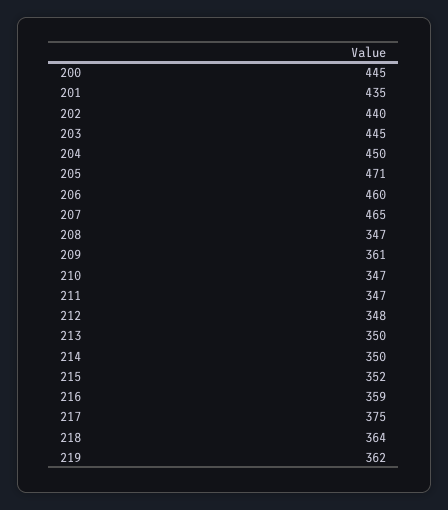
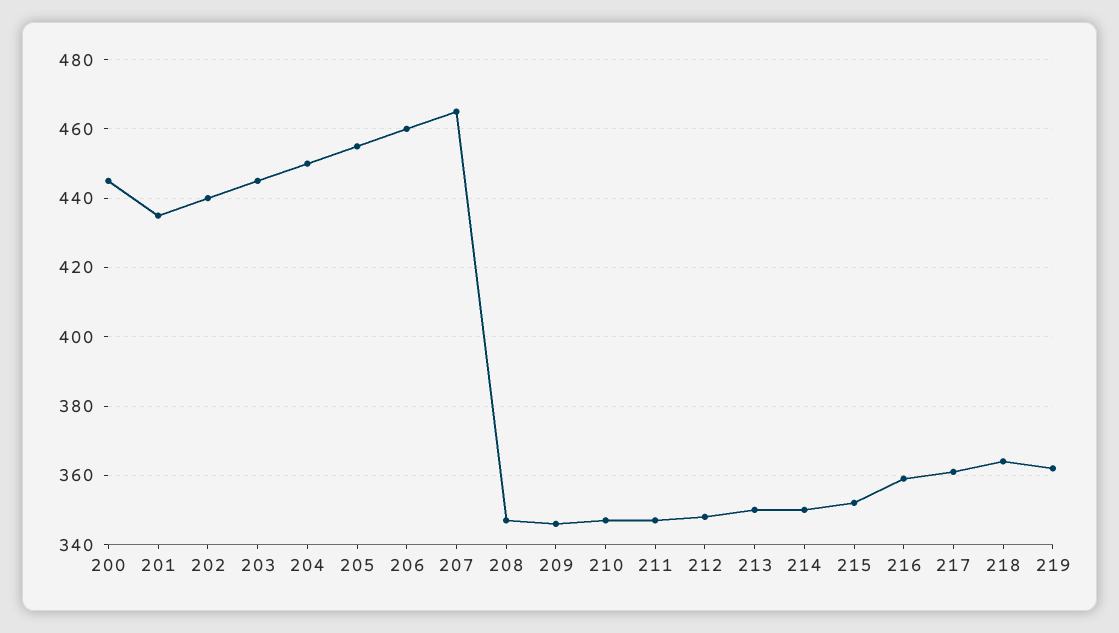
  {
    "200": 445,
    "201": 435,
    "202": 440,
    "203": 445,
    "204": 450,
-   "205": 471,
+   "205": 455,
    "206": 460,
    "207": 465,
    "208": 347,
-   "209": 361,
+   "209": 345,
    "210": 347,
    "211": 347,
    "212": 348,
    "213": 350,
    "214": 350,
    "215": 352,
    "216": 359,
-   "217": 375,
+   "217": 360,
    "218": 364,
    "219": 362
  }

